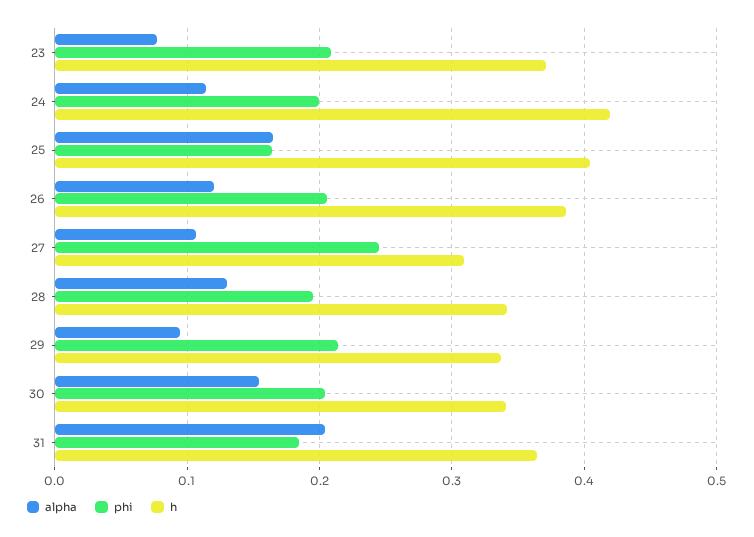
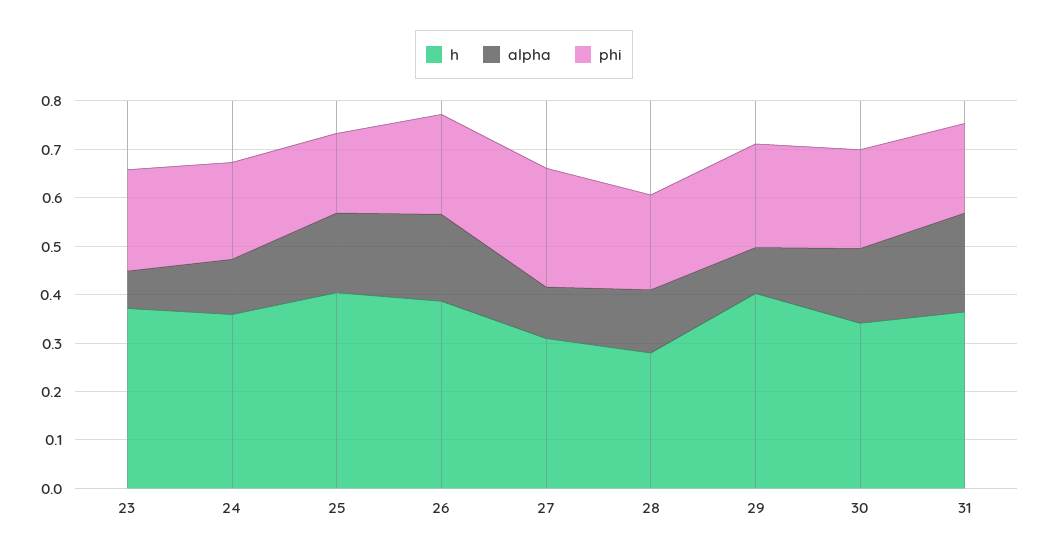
  {
    "alpha": {
      "23": 0.08,
      "24": 0.11,
      "25": 0.16,
-     "26": 0.12,
+     "26": 0.18,
      "27": 0.11,
      "28": 0.13,
      "29": 0.09,
      "30": 0.15,
      "31": 0.2
    },
    "phi": {
      "23": 0.21,
      "24": 0.2,
      "25": 0.16,
      "26": 0.21,
      "27": 0.25,
      "28": 0.2,
      "29": 0.21,
      "30": 0.2,
      "31": 0.18
    },
    "h": {
      "23": 0.37,
-     "24": 0.42,
+     "24": 0.36,
      "25": 0.4,
      "26": 0.39,
      "27": 0.31,
-     "28": 0.34,
+     "28": 0.28,
-     "29": 0.34,
+     "29": 0.4,
      "30": 0.34,
      "31": 0.36
    }
  }

